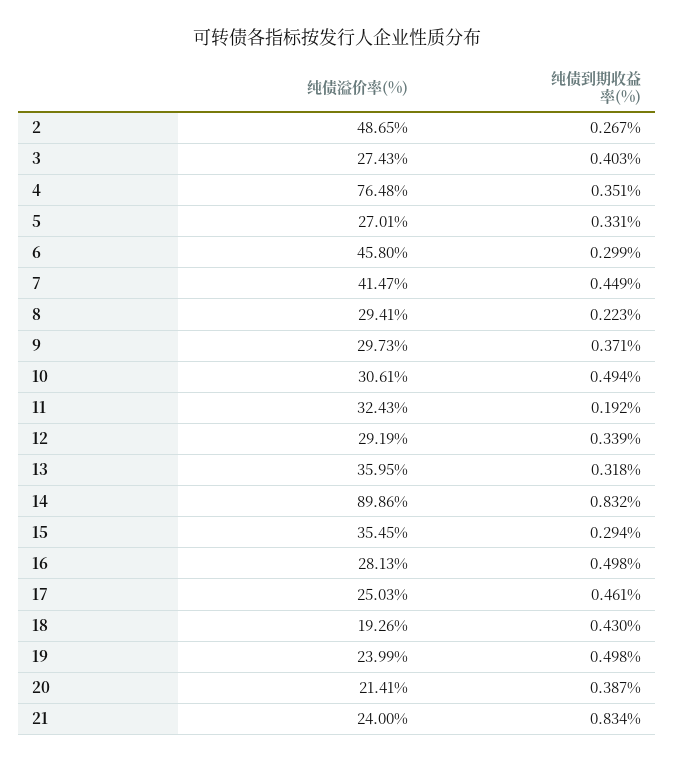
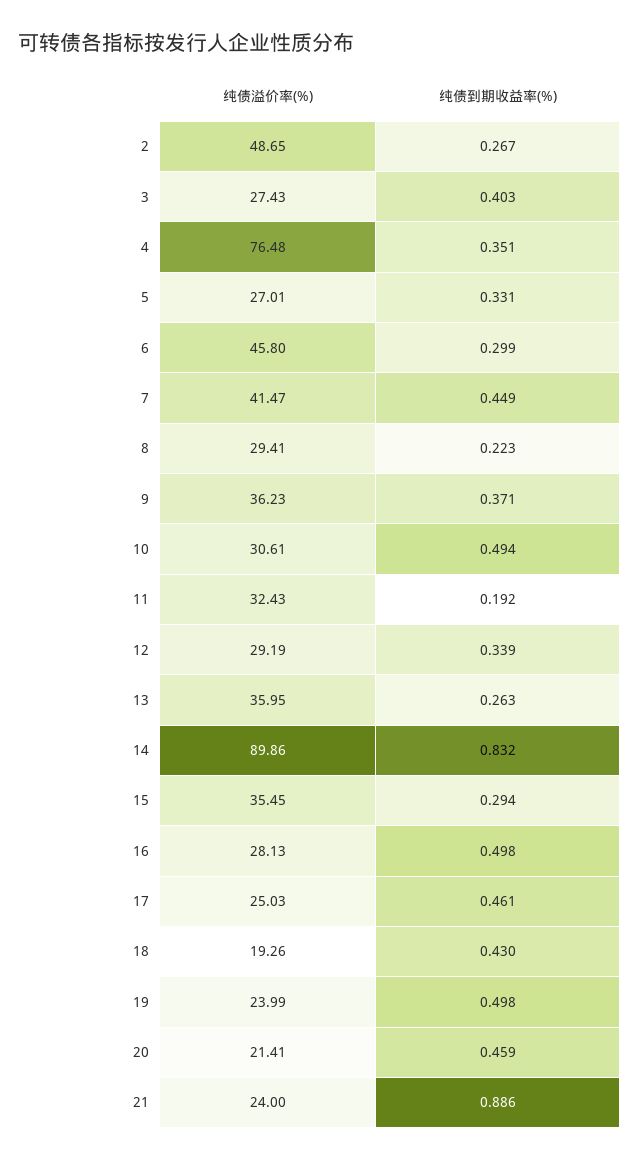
  {
    "纯债溢价率(%)": {
      "2": 48.65,
      "3": 27.43,
      "4": 76.48,
      "5": 27.01,
      "6": 45.8,
      "7": 41.47,
      "8": 29.41,
-     "9": 29.73,
+     "9": 36.23,
      "10": 30.61,
      "11": 32.43,
      "12": 29.19,
      "13": 35.95,
      "14": 89.86,
      "15": 35.45,
      "16": 28.13,
      "17": 25.03,
      "18": 19.26,
      "19": 23.99,
      "20": 21.41,
      "21": 24
    },
    "纯债到期收益率(%)": {
      "2": 0.267,
      "3": 0.403,
      "4": 0.351,
      "5": 0.331,
      "6": 0.299,
      "7": 0.449,
      "8": 0.223,
      "9": 0.371,
      "10": 0.494,
      "11": 0.192,
      "12": 0.339,
-     "13": 0.318,
+     "13": 0.263,
      "14": 0.832,
      "15": 0.294,
      "16": 0.498,
      "17": 0.461,
      "18": 0.43,
      "19": 0.498,
-     "20": 0.387,
+     "20": 0.459,
-     "21": 0.834
+     "21": 0.886
    }
  }

